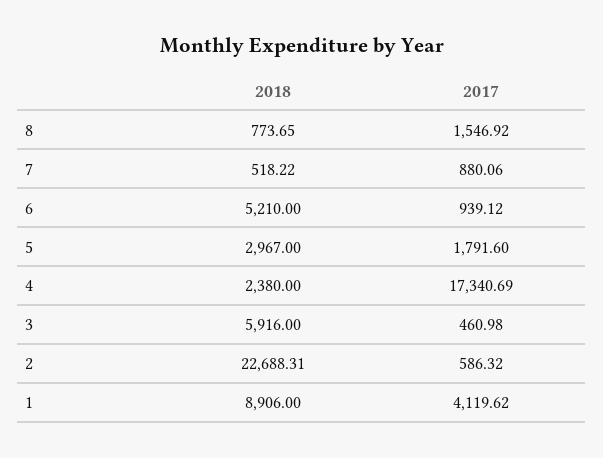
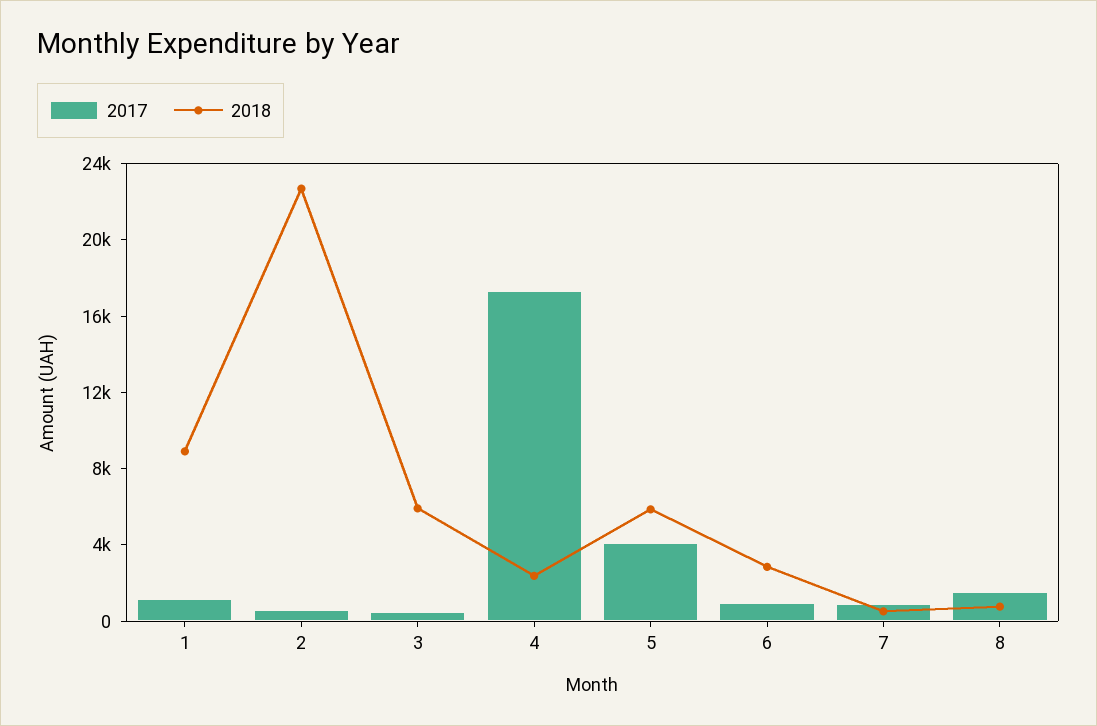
  {
    "2018": {
      "8": 773.65,
      "7": 518.22,
-     "6": 5210,
+     "6": 3000,
-     "5": 2967,
+     "5": 6000,
      "4": 2380,
      "3": 5916,
      "2": 22688.31,
      "1": 8906
    },
    "2017": {
      "8": 1546.92,
      "7": 880.06,
      "6": 939.12,
-     "5": 1791.6,
+     "5": 4000,
      "4": 17340.69,
      "3": 460.98,
      "2": 586.32,
-     "1": 4119.62
+     "1": 1000
    }
  }

